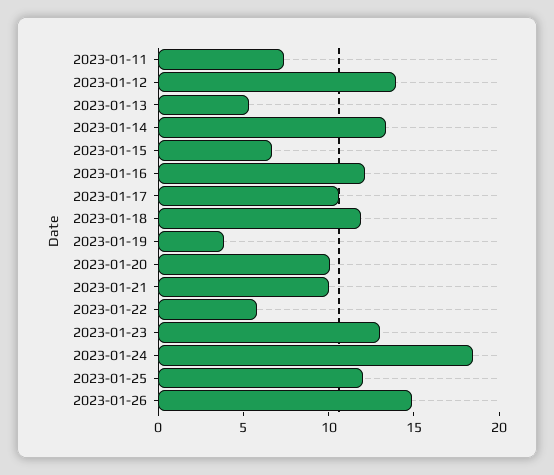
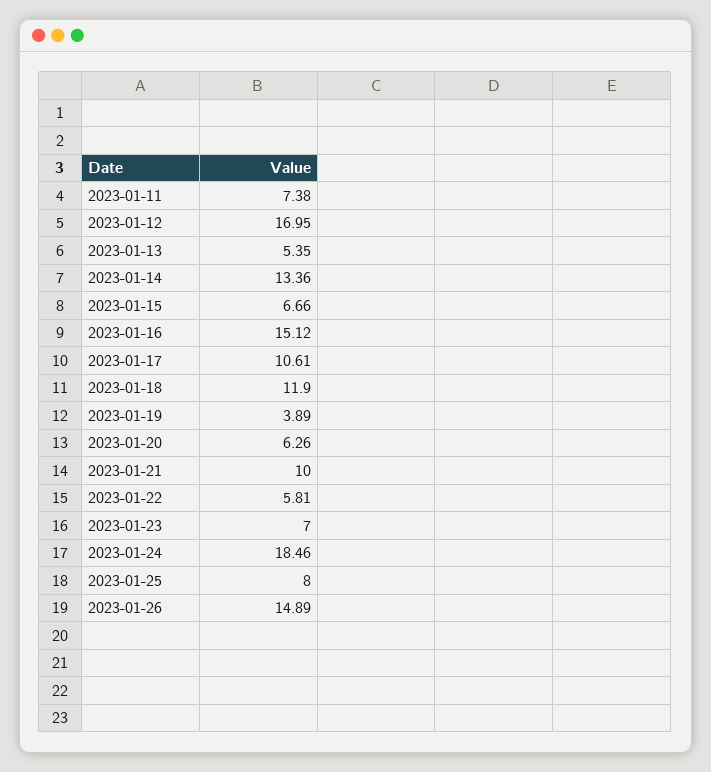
  {
    "2023-01-11": 7.38,
-   "2023-01-12": 14,
+   "2023-01-12": 16.95,
    "2023-01-13": 5.35,
    "2023-01-14": 13.36,
    "2023-01-15": 6.66,
-   "2023-01-16": 12,
+   "2023-01-16": 15.12,
    "2023-01-17": 10.61,
    "2023-01-18": 11.9,
    "2023-01-19": 3.89,
-   "2023-01-20": 10,
+   "2023-01-20": 6.26,
    "2023-01-21": 10,
    "2023-01-22": 5.81,
-   "2023-01-23": 13,
+   "2023-01-23": 7,
    "2023-01-24": 18.46,
-   "2023-01-25": 12,
+   "2023-01-25": 8,
    "2023-01-26": 14.89
  }

